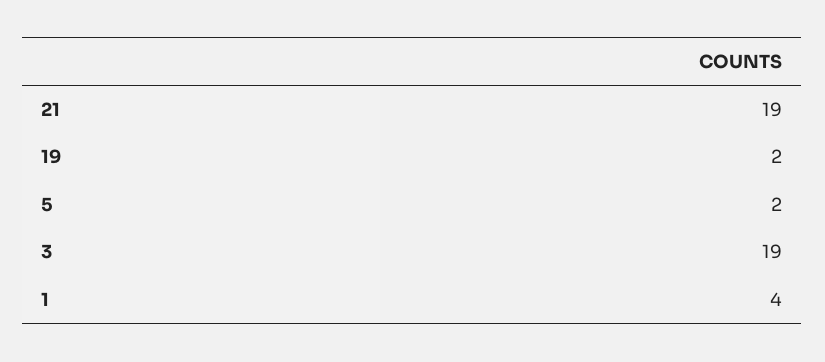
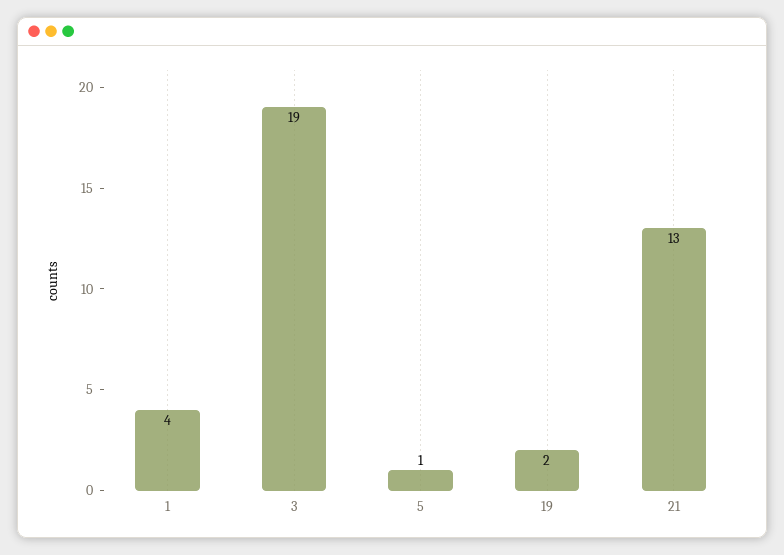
  {
-   "21": 19,
+   "21": 13,
    "19": 2,
-   "5": 2,
+   "5": 1,
    "3": 19,
    "1": 4
  }

